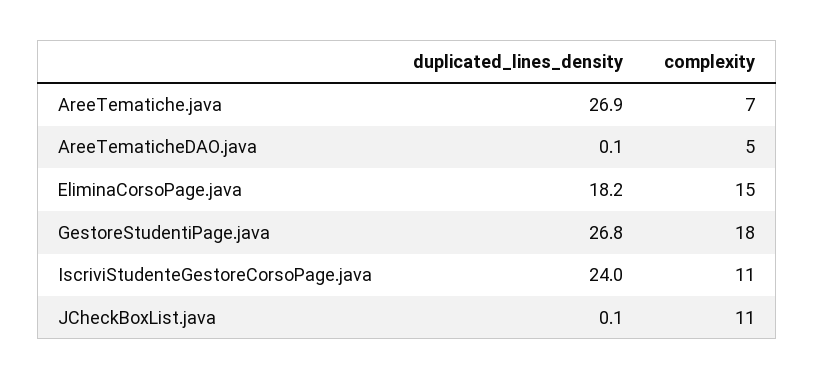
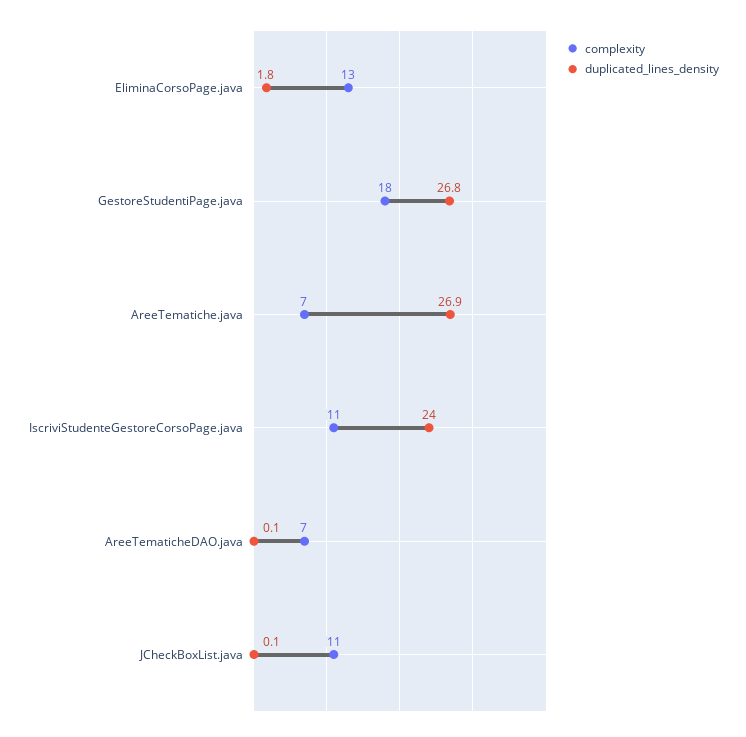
  {
    "duplicated_lines_density": {
      "AreeTematiche.java": 26.9,
      "AreeTematicheDAO.java": 0.1,
-     "EliminaCorsoPage.java": 18.2,
+     "EliminaCorsoPage.java": 1.8,
      "GestoreStudentiPage.java": 26.8,
      "IscriviStudenteGestoreCorsoPage.java": 24,
      "JCheckBoxList.java": 0.1
    },
    "complexity": {
      "AreeTematiche.java": 7,
-     "AreeTematicheDAO.java": 5,
+     "AreeTematicheDAO.java": 7,
-     "EliminaCorsoPage.java": 15,
+     "EliminaCorsoPage.java": 13,
      "GestoreStudentiPage.java": 18,
      "IscriviStudenteGestoreCorsoPage.java": 11,
      "JCheckBoxList.java": 11
    }
  }

